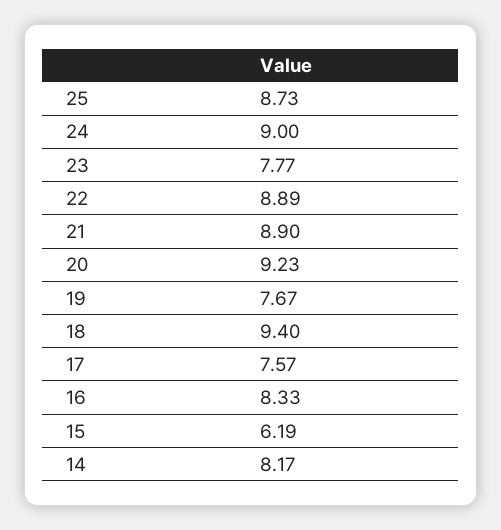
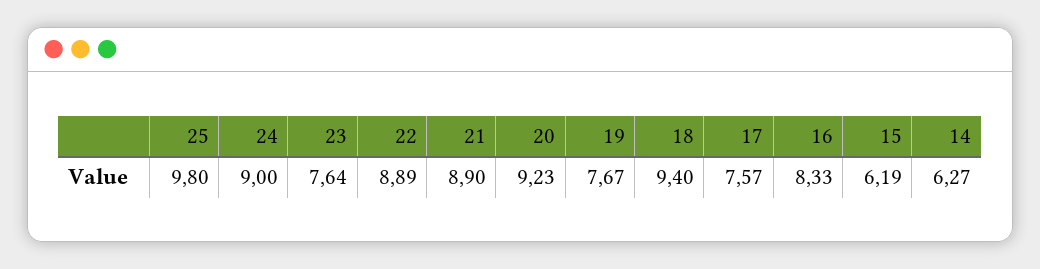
  {
-   "25": 8.73,
+   "25": 9.8,
    "24": 9,
-   "23": 7.77,
+   "23": 7.64,
    "22": 8.89,
    "21": 8.9,
    "20": 9.23,
    "19": 7.67,
    "18": 9.4,
    "17": 7.57,
    "16": 8.33,
    "15": 6.19,
-   "14": 8.17
+   "14": 6.27
  }

